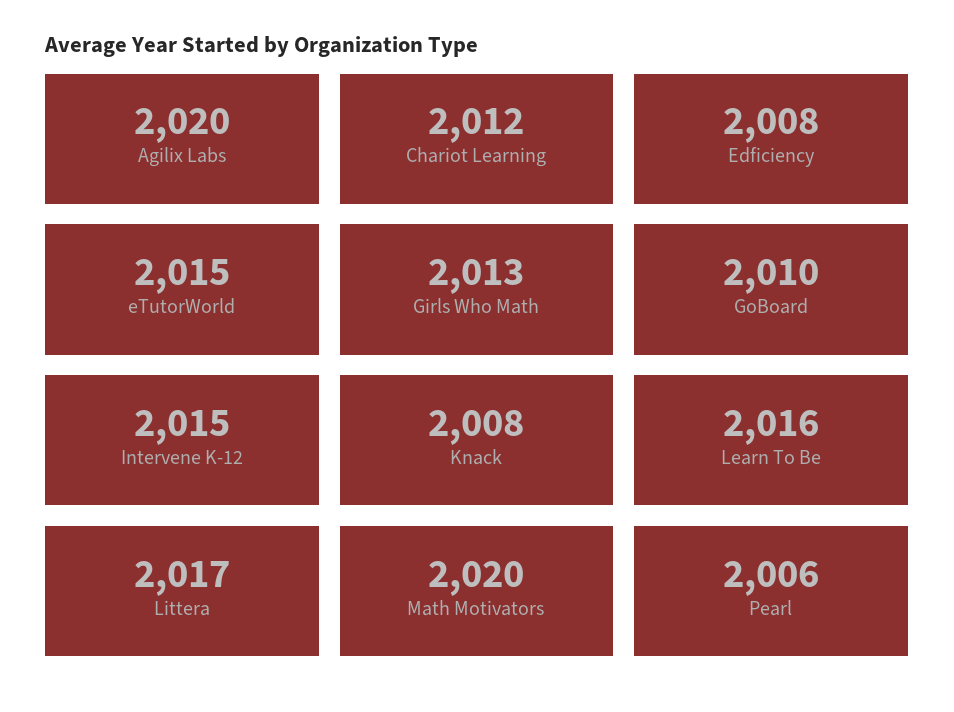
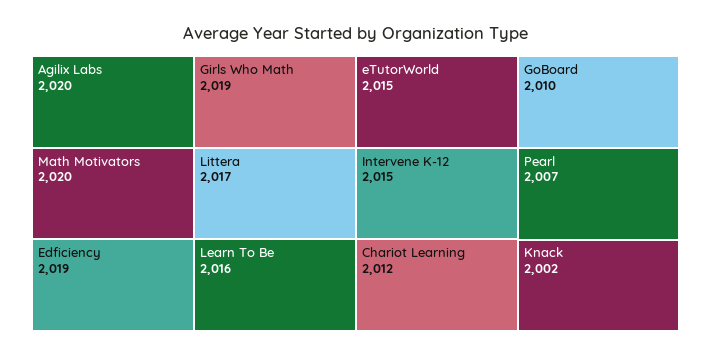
  {
    "Agilix Labs": 2020,
    "Chariot Learning": 2012,
-   "Edficiency": 2008,
+   "Edficiency": 2019,
    "eTutorWorld": 2015,
-   "Girls Who Math": 2013,
+   "Girls Who Math": 2019,
    "GoBoard": 2010,
    "Intervene K-12": 2015,
-   "Knack": 2008,
+   "Knack": 2002,
    "Learn To Be": 2016,
    "Littera": 2017,
    "Math Motivators": 2020,
-   "Pearl": 2006
+   "Pearl": 2007
  }

